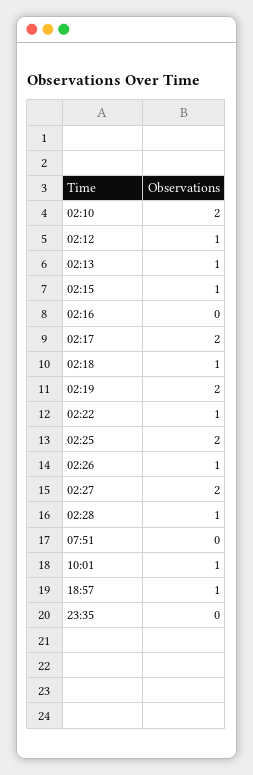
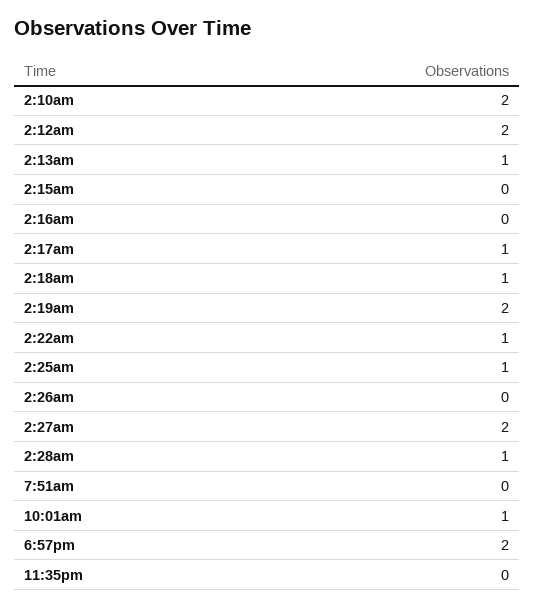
  {
    "02:10": 2,
-   "02:12": 1,
+   "02:12": 2,
    "02:13": 1,
-   "02:15": 1,
+   "02:15": 0,
    "02:16": 0,
-   "02:17": 2,
+   "02:17": 1,
    "02:18": 1,
    "02:19": 2,
    "02:22": 1,
-   "02:25": 2,
+   "02:25": 1,
-   "02:26": 1,
+   "02:26": 0,
    "02:27": 2,
    "02:28": 1,
    "07:51": 0,
    "10:01": 1,
-   "18:57": 1,
+   "18:57": 2,
    "23:35": 0
  }

